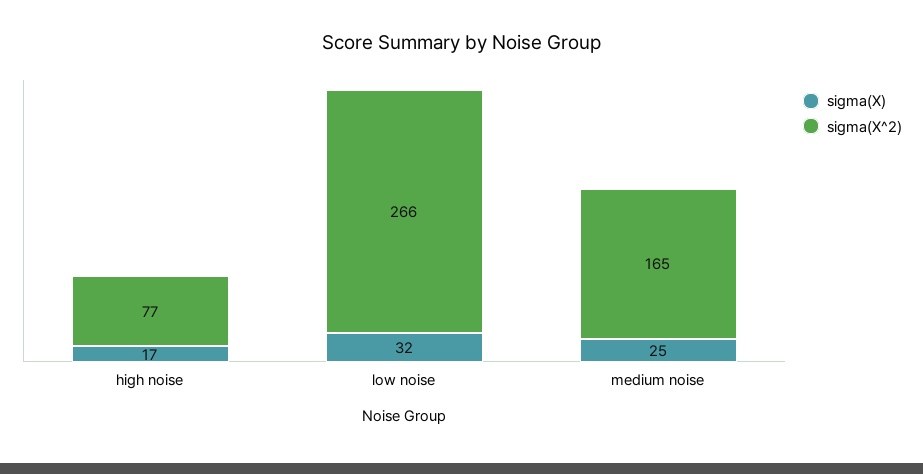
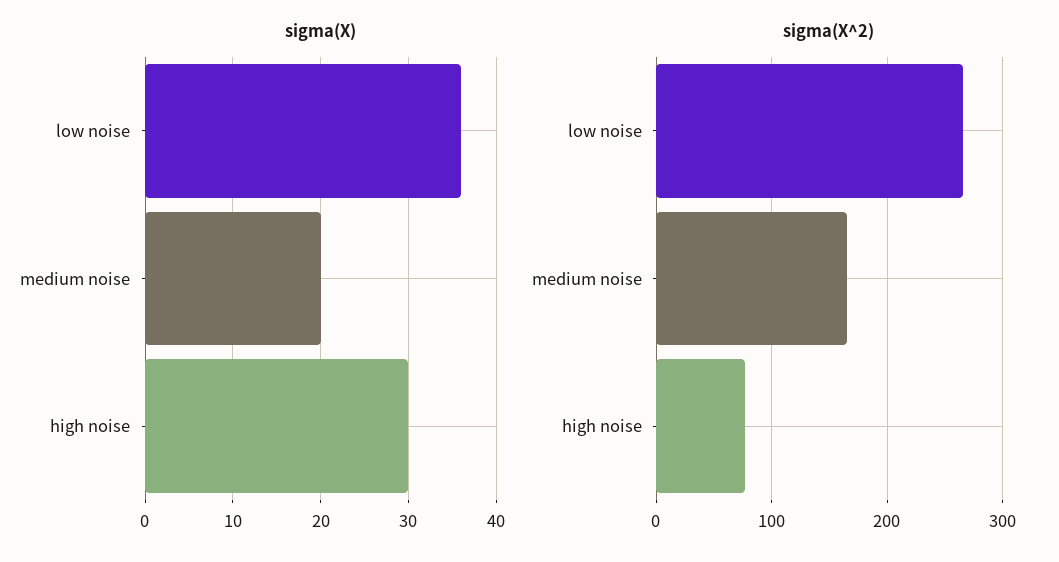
  {
    "sigma(X)": {
-     "high noise": 17,
+     "high noise": 30,
-     "low noise": 32,
+     "low noise": 36,
-     "medium noise": 25
+     "medium noise": 20
    },
    "sigma(X^2)": {
      "high noise": 77,
      "low noise": 266,
      "medium noise": 165
    }
  }

